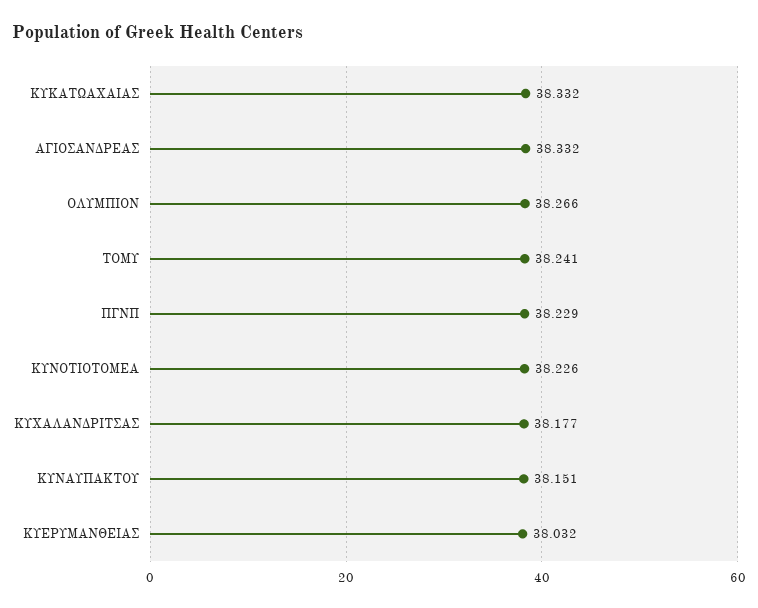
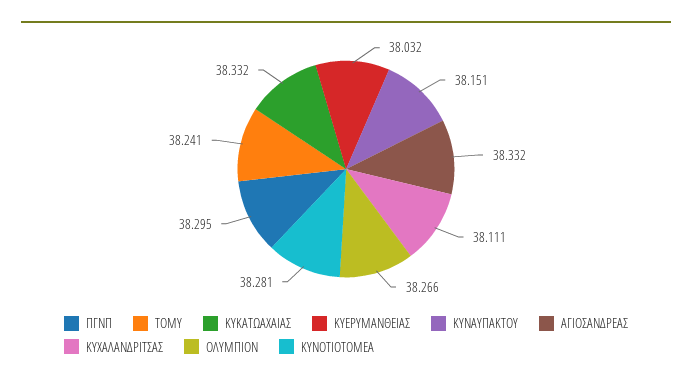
  {
    "ΚΥΚΑΤΩΑΧΑΙΑΣ": 38.332,
    "ΑΓΙΟΣΑΝΔΡΕΑΣ": 38.332,
    "ΟΛΥΜΠΙΟΝ": 38.266,
    "ΤΟΜΥ": 38.241,
-   "ΠΓΝΠ": 38.229,
+   "ΠΓΝΠ": 38.295,
-   "ΚΥΝΟΤΙΟΤΟΜΕΑ": 38.226,
+   "ΚΥΝΟΤΙΟΤΟΜΕΑ": 38.281,
-   "ΚΥΧΑΛΑΝΔΡΙΤΣΑΣ": 38.177,
+   "ΚΥΧΑΛΑΝΔΡΙΤΣΑΣ": 38.111,
    "ΚΥΝΑΥΠΑΚΤΟΥ": 38.151,
    "ΚΥΕΡΥΜΑΝΘΕΙΑΣ": 38.032
  }

